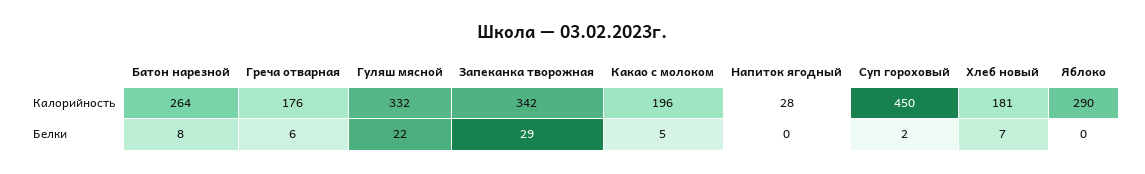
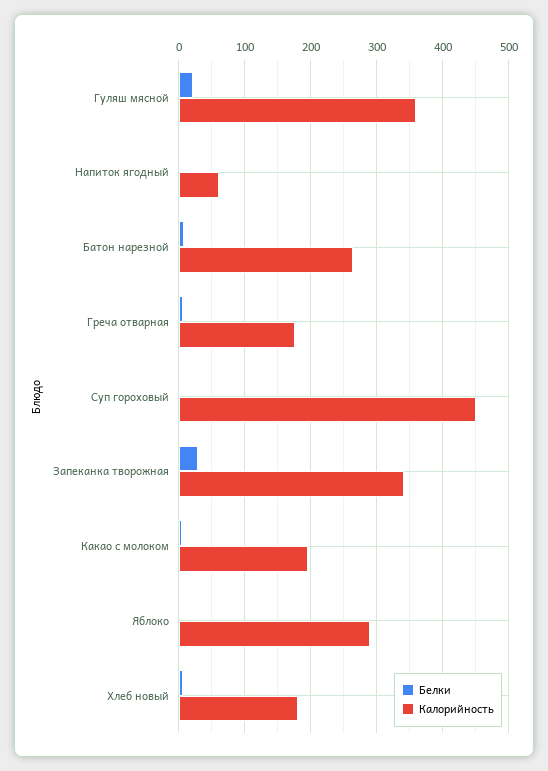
  {
    "Калорийность": {
      "Батон нарезной": 264,
      "Греча отварная": 176,
-     "Гуляш мясной": 332,
+     "Гуляш мясной": 360,
      "Запеканка творожная": 342,
      "Какао с молоком": 196,
-     "Напиток ягодный": 28,
+     "Напиток ягодный": 60,
      "Суп гороховый": 450,
      "Хлеб новый": 181,
      "Яблоко": 290
    },
    "Белки": {
      "Батон нарезной": 8,
      "Греча отварная": 6,
      "Гуляш мясной": 22,
      "Запеканка творожная": 29,
      "Какао с молоком": 5,
      "Напиток ягодный": 0,
      "Суп гороховый": 2,
      "Хлеб новый": 7,
      "Яблоко": 0
    }
  }

